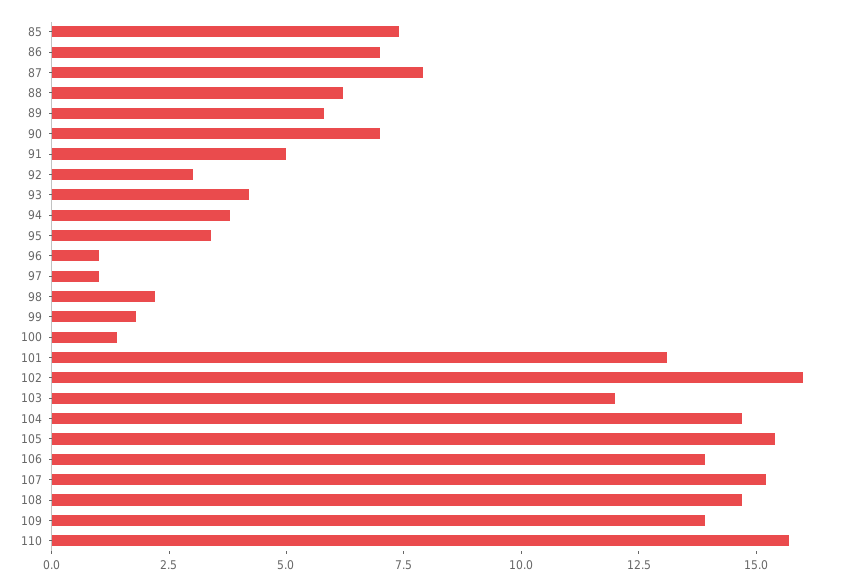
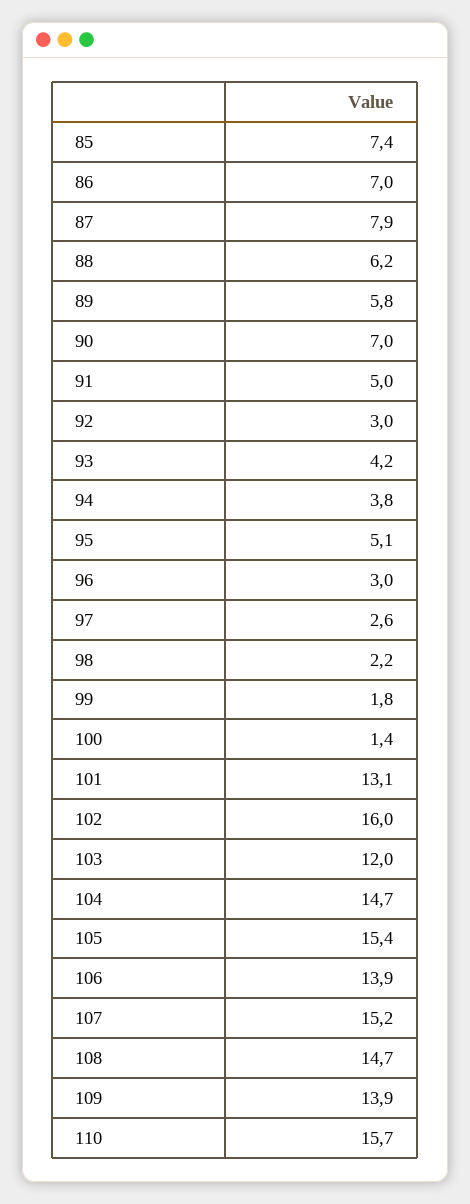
  {
    "85": 7.4,
    "86": 7,
    "87": 7.9,
    "88": 6.2,
    "89": 5.8,
    "90": 7,
    "91": 5,
    "92": 3,
    "93": 4.2,
    "94": 3.8,
-   "95": 3.5,
+   "95": 5.1,
-   "96": 1,
+   "96": 3,
-   "97": 1,
+   "97": 2.6,
    "98": 2.2,
    "99": 1.8,
    "100": 1.4,
    "101": 13.1,
    "102": 16,
    "103": 12,
    "104": 14.7,
    "105": 15.4,
    "106": 13.9,
    "107": 15.2,
    "108": 14.7,
    "109": 13.9,
    "110": 15.7
  }

